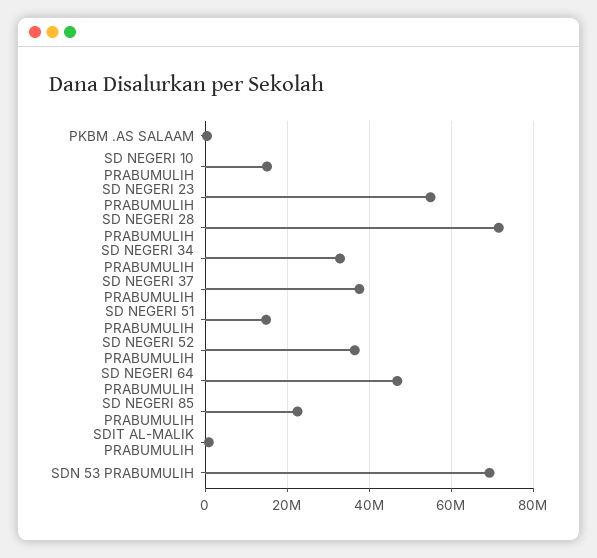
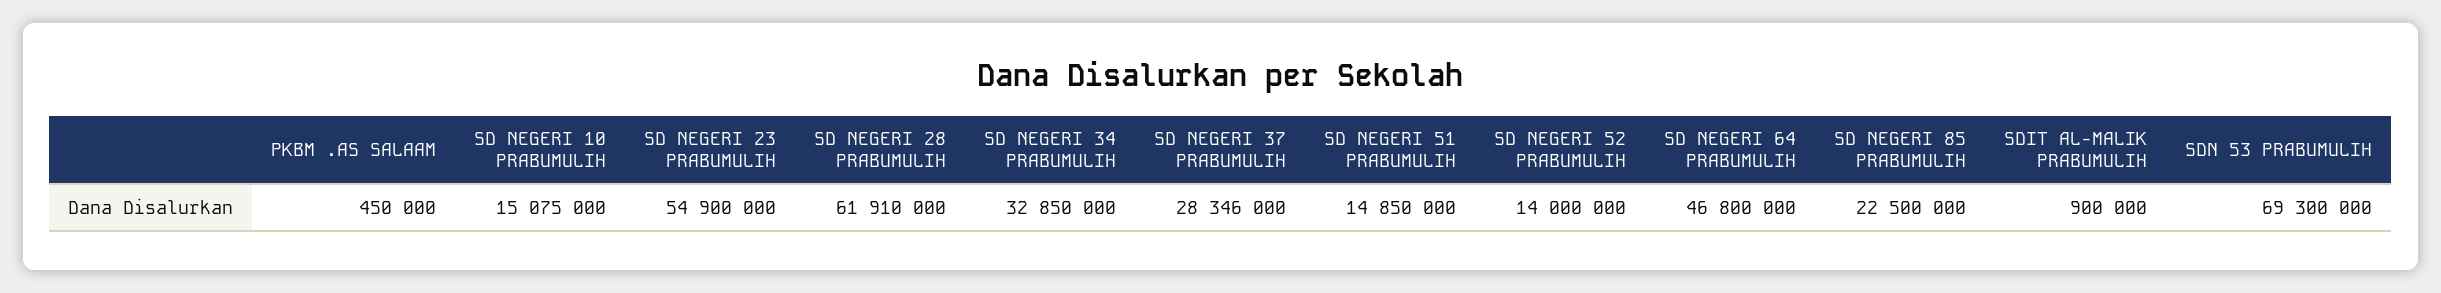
  {
    "PKBM .AS SALAAM": 450000,
    "SD NEGERI 10 PRABUMULIH": 15075000,
    "SD NEGERI 23 PRABUMULIH": 54900000,
-   "SD NEGERI 28 PRABUMULIH": 72000000,
+   "SD NEGERI 28 PRABUMULIH": 61910000,
    "SD NEGERI 34 PRABUMULIH": 32850000,
-   "SD NEGERI 37 PRABUMULIH": 38000000,
+   "SD NEGERI 37 PRABUMULIH": 28346000,
    "SD NEGERI 51 PRABUMULIH": 14850000,
-   "SD NEGERI 52 PRABUMULIH": 36000000,
+   "SD NEGERI 52 PRABUMULIH": 14000000,
    "SD NEGERI 64 PRABUMULIH": 46800000,
    "SD NEGERI 85 PRABUMULIH": 22500000,
    "SDIT AL-MALIK PRABUMULIH": 900000,
    "SDN 53 PRABUMULIH": 69300000
  }

